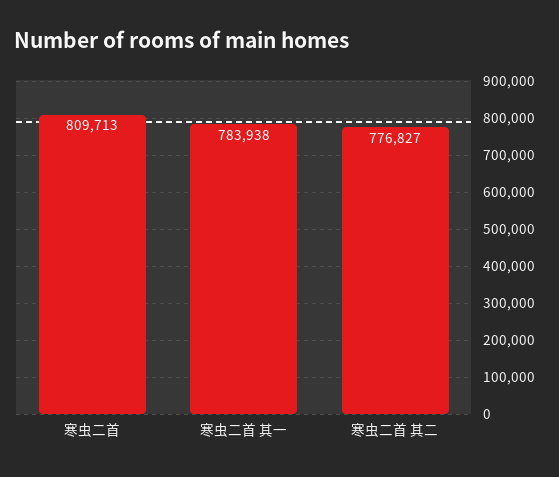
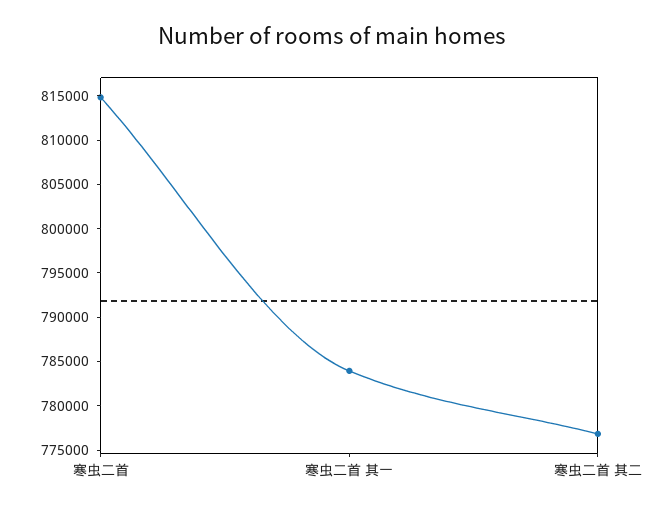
  {
-   "寒虫二首": 809713,
+   "寒虫二首": 815000,
    "寒虫二首 其一": 783938,
    "寒虫二首 其二": 776827
  }

